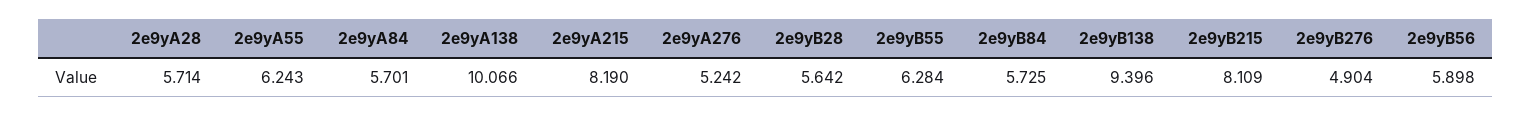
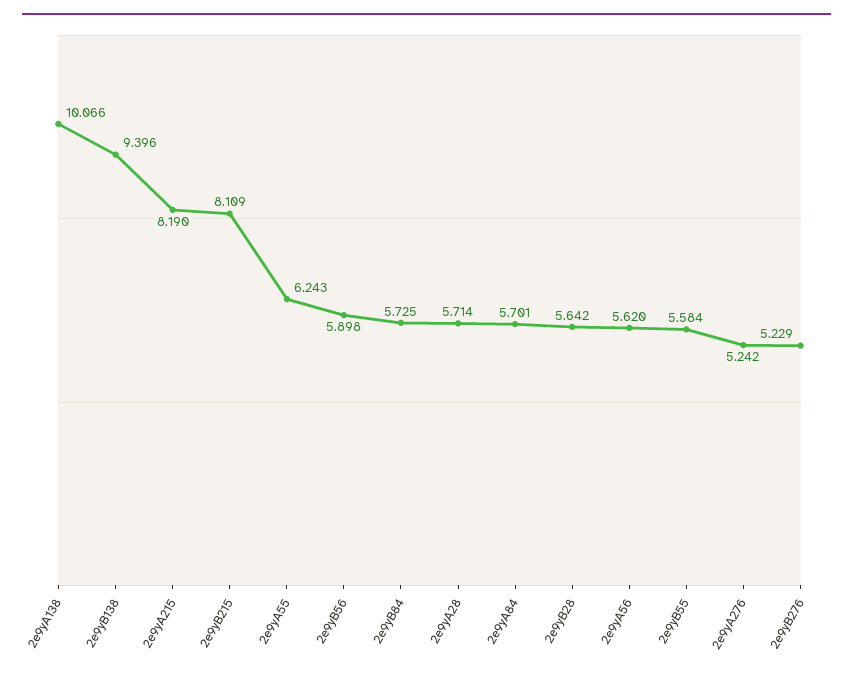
  {
    "2e9yA28": 5.714,
    "2e9yA55": 6.243,
    "2e9yA84": 5.701,
    "2e9yA138": 10.066,
    "2e9yA215": 8.19,
    "2e9yA276": 5.242,
    "2e9yB28": 5.642,
-   "2e9yB55": 6.284,
+   "2e9yB55": 5.584,
    "2e9yB84": 5.725,
    "2e9yB138": 9.396,
    "2e9yB215": 8.109,
-   "2e9yB276": 4.904,
+   "2e9yB276": 5.229,
-   "2e9yB56": 5.898
+   "2e9yB56": 5.898,
+   "2e9yA56": 5.62
  }

